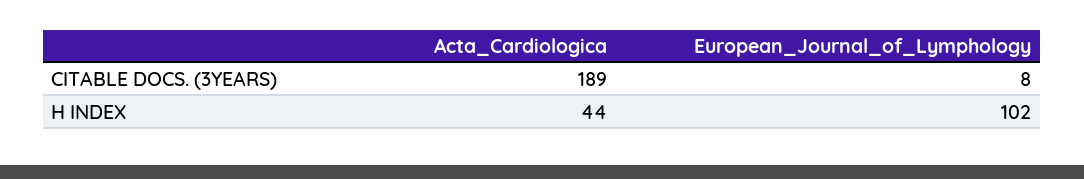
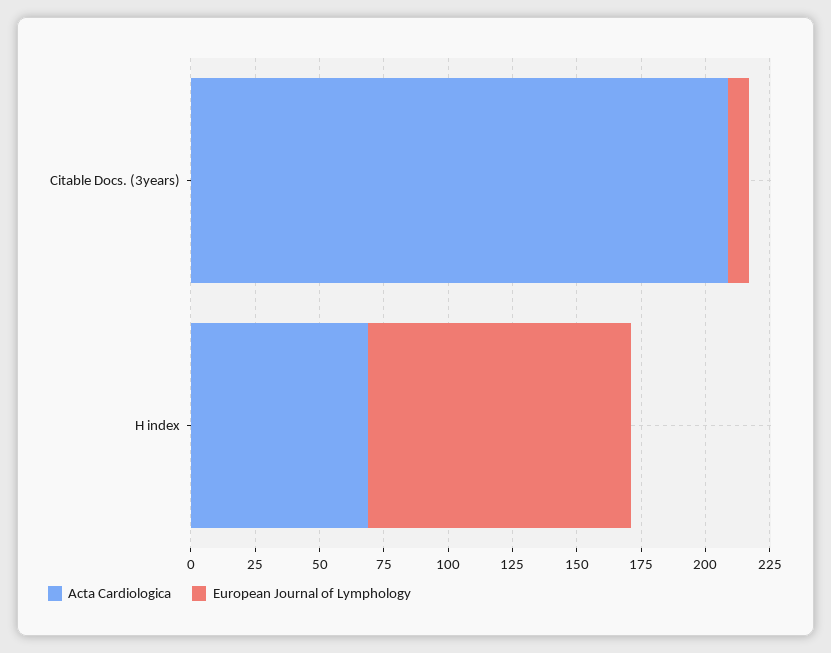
  {
    "Acta_Cardiologica": {
-     "CITABLE DOCS. (3YEARS)": 189,
+     "CITABLE DOCS. (3YEARS)": 210,
-     "H INDEX": 44
+     "H INDEX": 70
    },
    "European_Journal_of_Lymphology": {
      "CITABLE DOCS. (3YEARS)": 8,
      "H INDEX": 102
    }
  }

